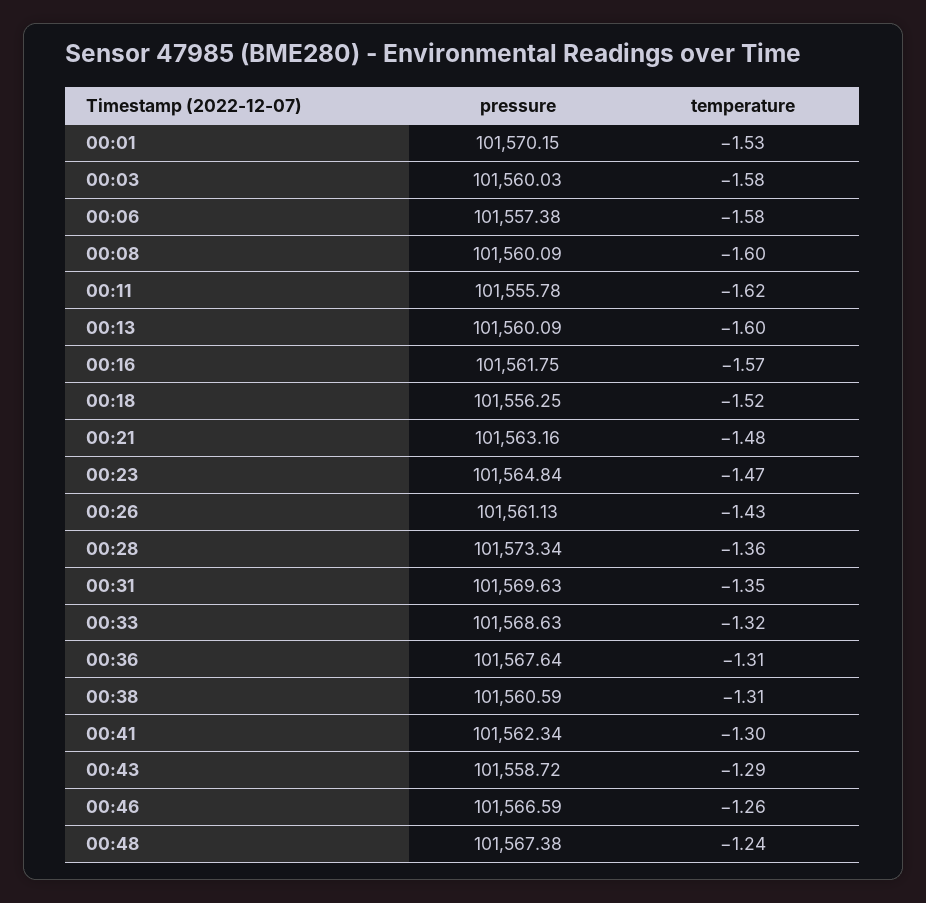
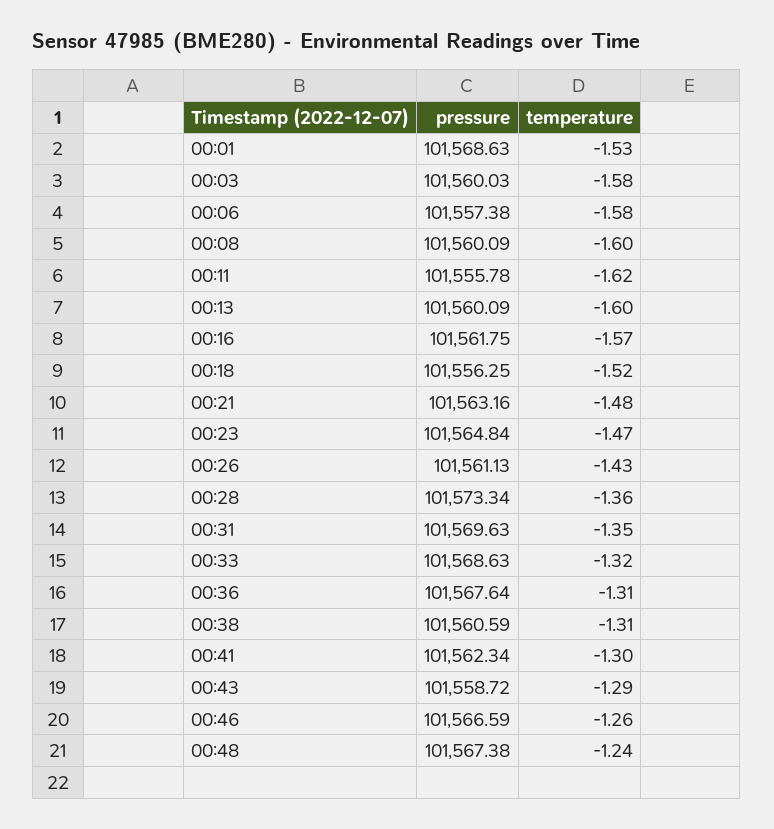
  {
    "pressure": {
-     "00:01": 101570.15,
+     "00:01": 101568.63,
      "00:03": 101560.03,
      "00:06": 101557.38,
      "00:08": 101560.09,
      "00:11": 101555.78,
      "00:13": 101560.09,
      "00:16": 101561.75,
      "00:18": 101556.25,
      "00:21": 101563.16,
      "00:23": 101564.84,
      "00:26": 101561.13,
      "00:28": 101573.34,
      "00:31": 101569.63,
      "00:33": 101568.63,
      "00:36": 101567.64,
      "00:38": 101560.59,
      "00:41": 101562.34,
      "00:43": 101558.72,
      "00:46": 101566.59,
      "00:48": 101567.38
    },
    "temperature": {
      "00:01": -1.53,
      "00:03": -1.58,
      "00:06": -1.58,
      "00:08": -1.6,
      "00:11": -1.62,
      "00:13": -1.6,
      "00:16": -1.57,
      "00:18": -1.52,
      "00:21": -1.48,
      "00:23": -1.47,
      "00:26": -1.43,
      "00:28": -1.36,
      "00:31": -1.35,
      "00:33": -1.32,
      "00:36": -1.31,
      "00:38": -1.31,
      "00:41": -1.3,
      "00:43": -1.29,
      "00:46": -1.26,
      "00:48": -1.24
    }
  }

